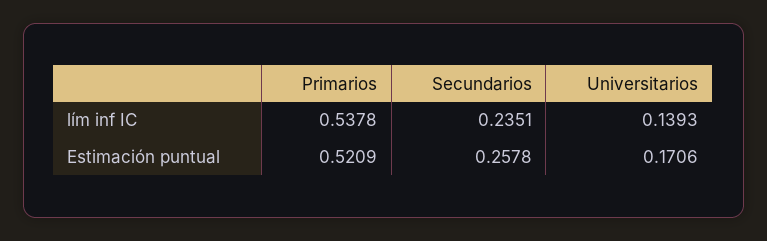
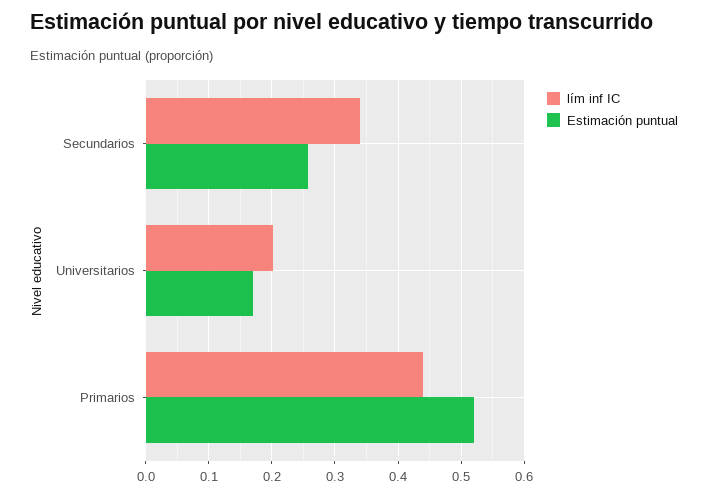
  {
    "lím inf IC": {
-     "Primarios": 0.5378,
+     "Primarios": 0.44,
-     "Secundarios": 0.2351,
+     "Secundarios": 0.34,
-     "Universitarios": 0.1393
+     "Universitarios": 0.2
    },
    "Estimación puntual": {
      "Primarios": 0.5209,
      "Secundarios": 0.2578,
      "Universitarios": 0.1706
    }
  }

